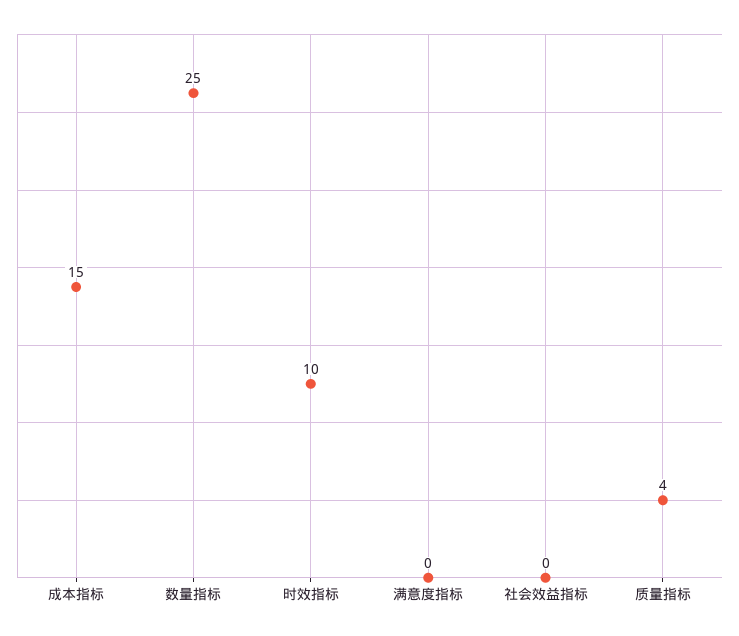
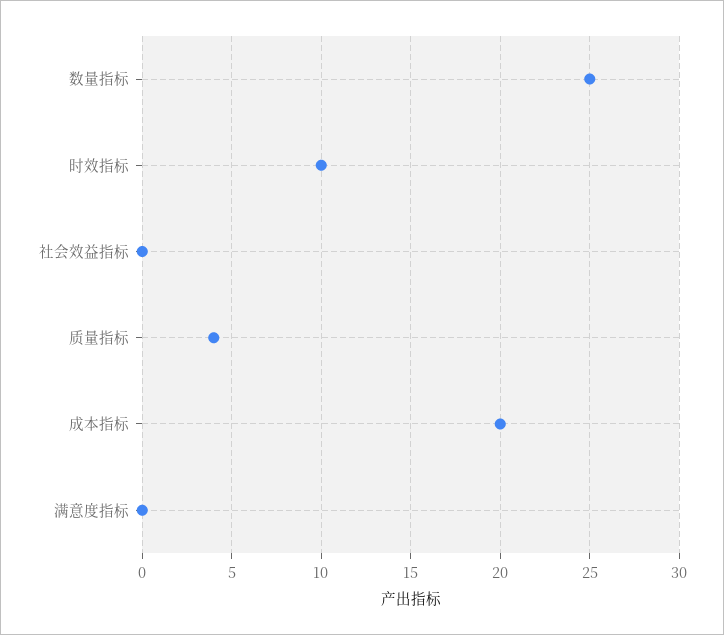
  {
-   "成本指标": 15,
+   "成本指标": 20,
    "数量指标": 25,
    "时效指标": 10,
    "满意度指标": 0,
    "社会效益指标": 0,
    "质量指标": 4
  }

